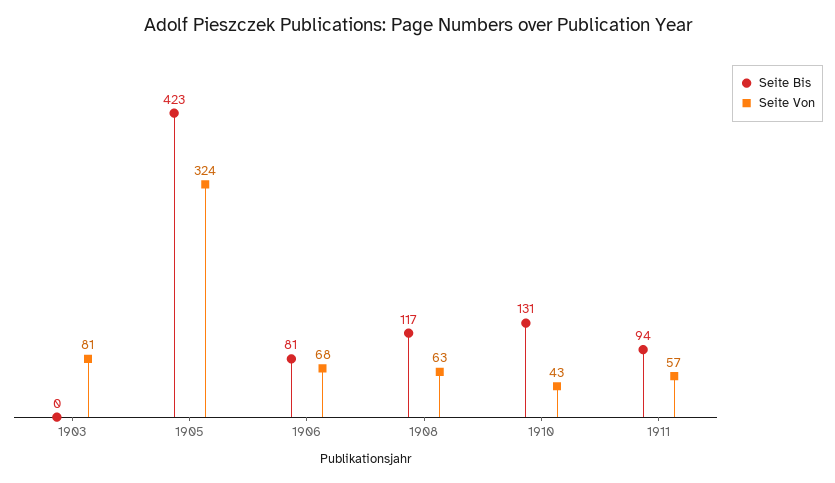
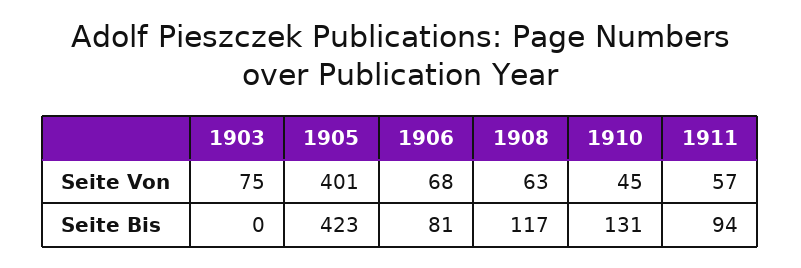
  {
    "Seite Bis": {
      "1903": 0,
      "1905": 423,
      "1906": 81,
      "1908": 117,
      "1910": 131,
      "1911": 94
    },
    "Seite Von": {
-     "1903": 81,
+     "1903": 75,
-     "1905": 324,
+     "1905": 401,
      "1906": 68,
      "1908": 63,
-     "1910": 43,
+     "1910": 45,
      "1911": 57
    }
  }

